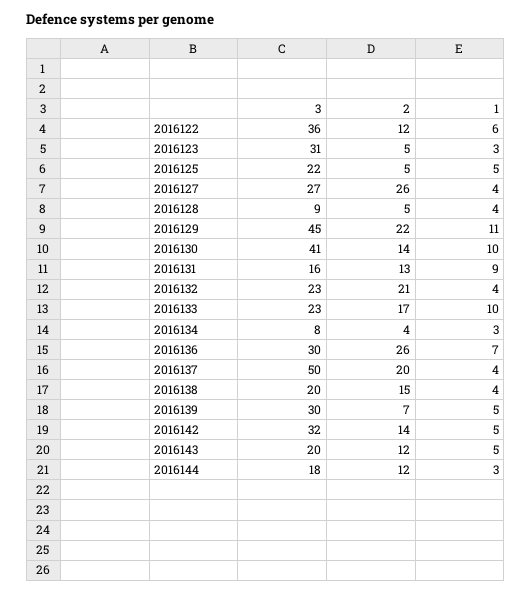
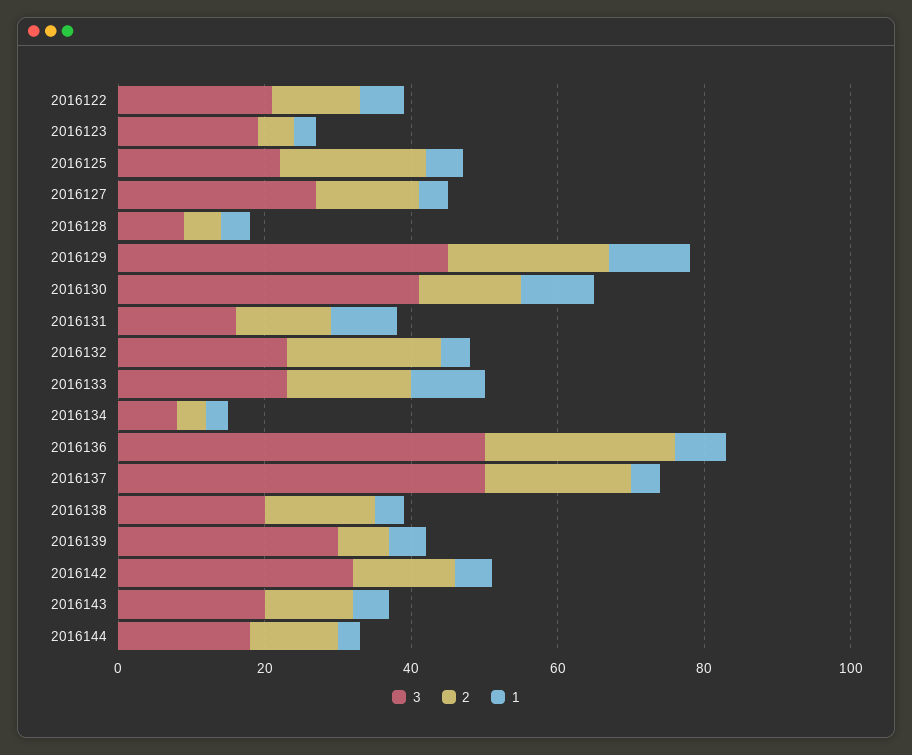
  {
    "3": {
-     "2016122": 36,
+     "2016122": 20,
-     "2016123": 31,
+     "2016123": 20,
      "2016125": 22,
      "2016127": 27,
      "2016128": 9,
      "2016129": 45,
      "2016130": 41,
      "2016131": 16,
      "2016132": 23,
      "2016133": 23,
      "2016134": 8,
-     "2016136": 30,
+     "2016136": 50,
      "2016137": 50,
      "2016138": 20,
      "2016139": 30,
      "2016142": 32,
      "2016143": 20,
      "2016144": 18
    },
    "2": {
      "2016122": 12,
      "2016123": 5,
-     "2016125": 5,
+     "2016125": 20,
-     "2016127": 26,
+     "2016127": 15,
      "2016128": 5,
      "2016129": 22,
      "2016130": 14,
      "2016131": 13,
      "2016132": 21,
      "2016133": 17,
      "2016134": 4,
      "2016136": 26,
      "2016137": 20,
      "2016138": 15,
      "2016139": 7,
      "2016142": 14,
      "2016143": 12,
      "2016144": 12
    },
    "1": {
      "2016122": 6,
      "2016123": 3,
      "2016125": 5,
      "2016127": 4,
      "2016128": 4,
      "2016129": 11,
      "2016130": 10,
      "2016131": 9,
      "2016132": 4,
      "2016133": 10,
      "2016134": 3,
      "2016136": 7,
      "2016137": 4,
      "2016138": 4,
      "2016139": 5,
      "2016142": 5,
      "2016143": 5,
      "2016144": 3
    }
  }

